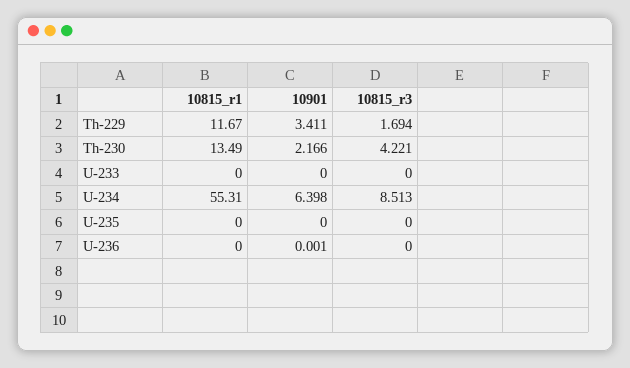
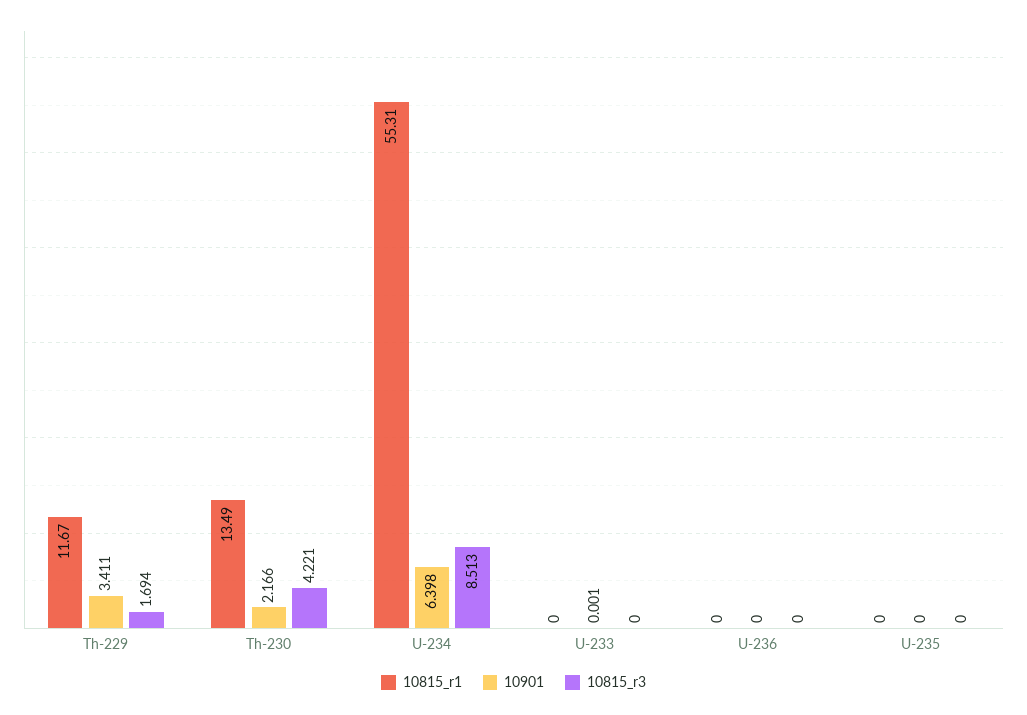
  {
    "10815_r1": {
      "Th-229": 11.67,
      "Th-230": 13.49,
      "U-233": 0,
      "U-234": 55.31,
      "U-235": 0,
      "U-236": 0
    },
    "10901": {
      "Th-229": 3.411,
      "Th-230": 2.166,
-     "U-233": 0,
+     "U-233": 0.001,
      "U-234": 6.398,
      "U-235": 0,
-     "U-236": 0.001
+     "U-236": 0
    },
    "10815_r3": {
      "Th-229": 1.694,
      "Th-230": 4.221,
      "U-233": 0,
      "U-234": 8.513,
      "U-235": 0,
      "U-236": 0
    }
  }

